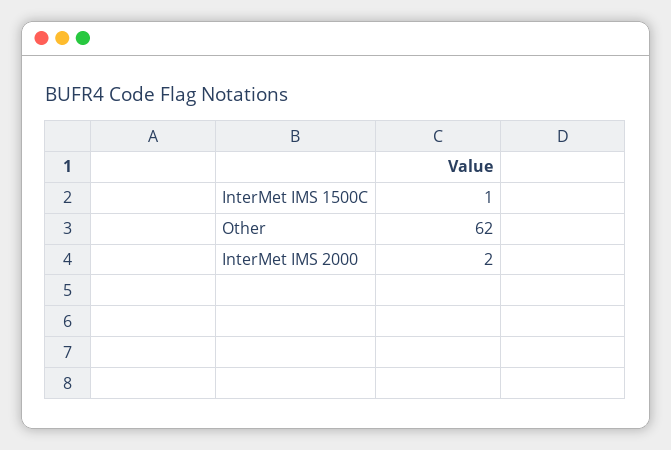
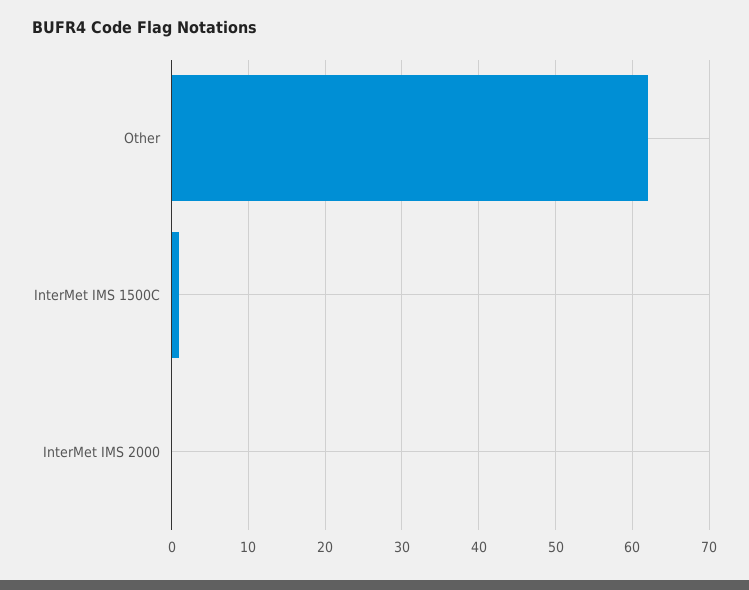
  {
    "InterMet IMS 1500C": 1,
    "Other": 62,
-   "InterMet IMS 2000": 2
+   "InterMet IMS 2000": 0
  }

